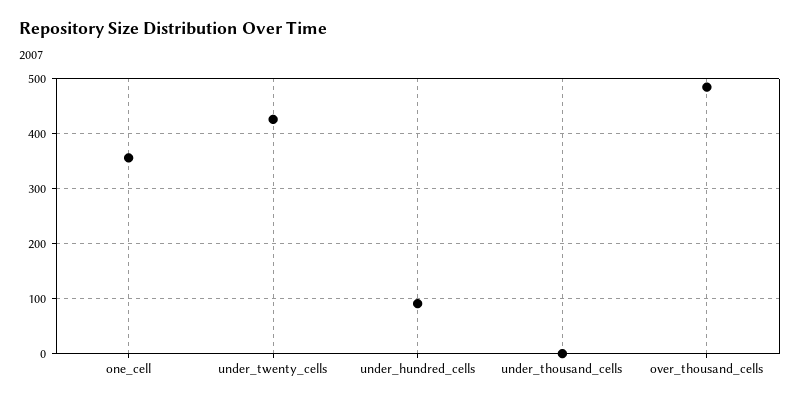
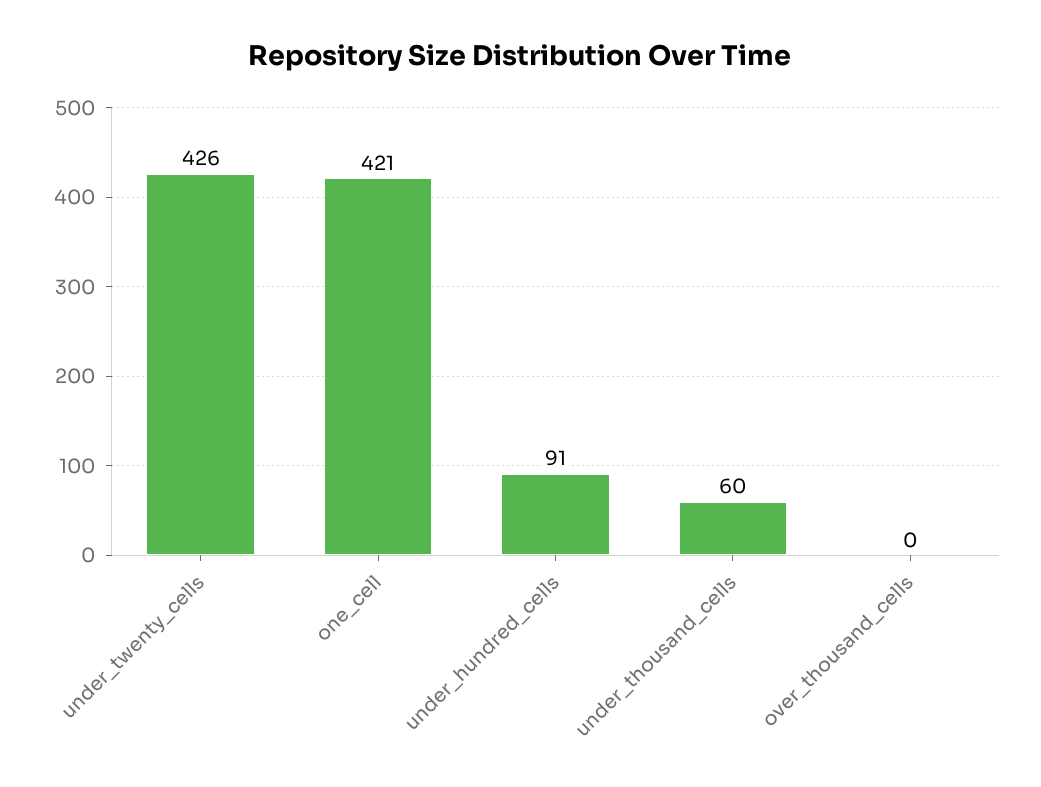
  {
-   "one_cell": 360,
+   "one_cell": 421,
    "under_twenty_cells": 426,
    "under_hundred_cells": 91,
-   "under_thousand_cells": 0,
+   "under_thousand_cells": 60,
-   "over_thousand_cells": 480
+   "over_thousand_cells": 0
  }

